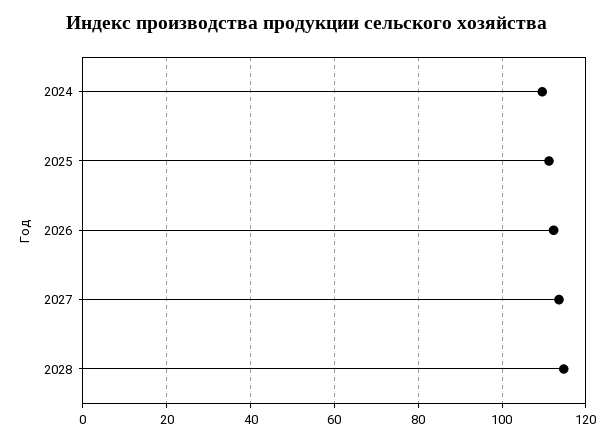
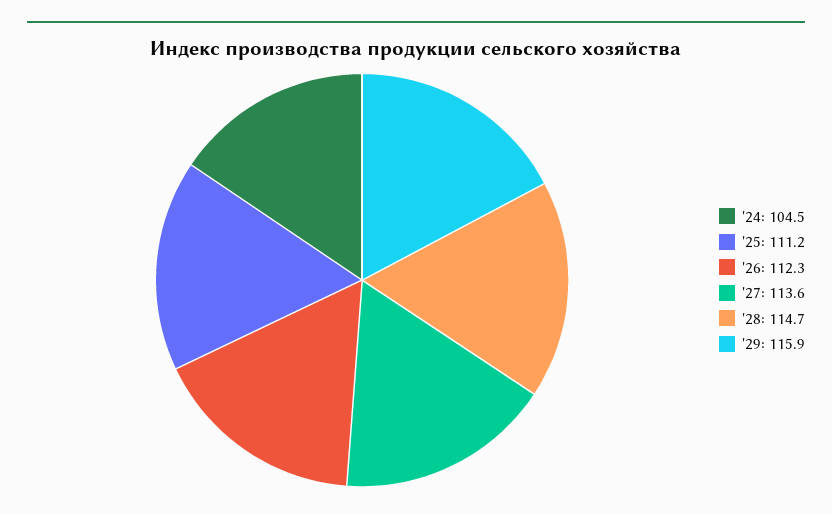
  {
-   "2024": 110,
+   "2024": 104.5,
    "2025": 111.2,
    "2026": 112.3,
    "2027": 113.6,
-   "2028": 114.7
+   "2028": 114.7,
+   "'29": 115.9
  }

